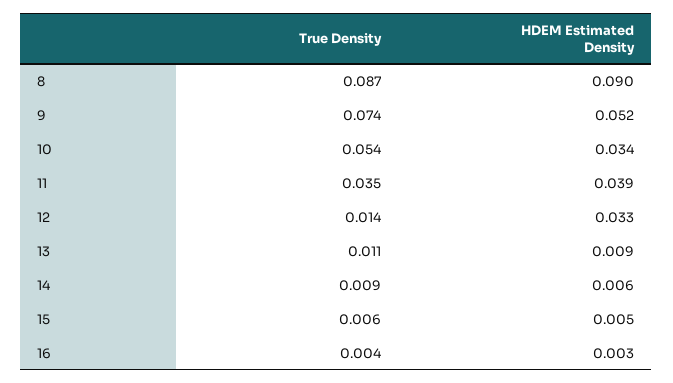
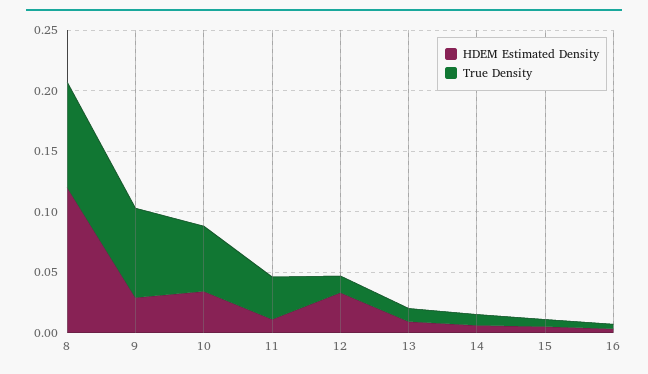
  {
    "True Density": {
      "8": 0.087,
      "9": 0.074,
      "10": 0.054,
      "11": 0.035,
      "12": 0.014,
      "13": 0.011,
      "14": 0.009,
      "15": 0.006,
      "16": 0.004
    },
    "HDEM Estimated Density": {
-     "8": 0.09,
+     "8": 0.12,
-     "9": 0.052,
+     "9": 0.03,
      "10": 0.034,
-     "11": 0.039,
+     "11": 0.01,
      "12": 0.033,
      "13": 0.009,
      "14": 0.006,
      "15": 0.005,
      "16": 0.003
    }
  }

